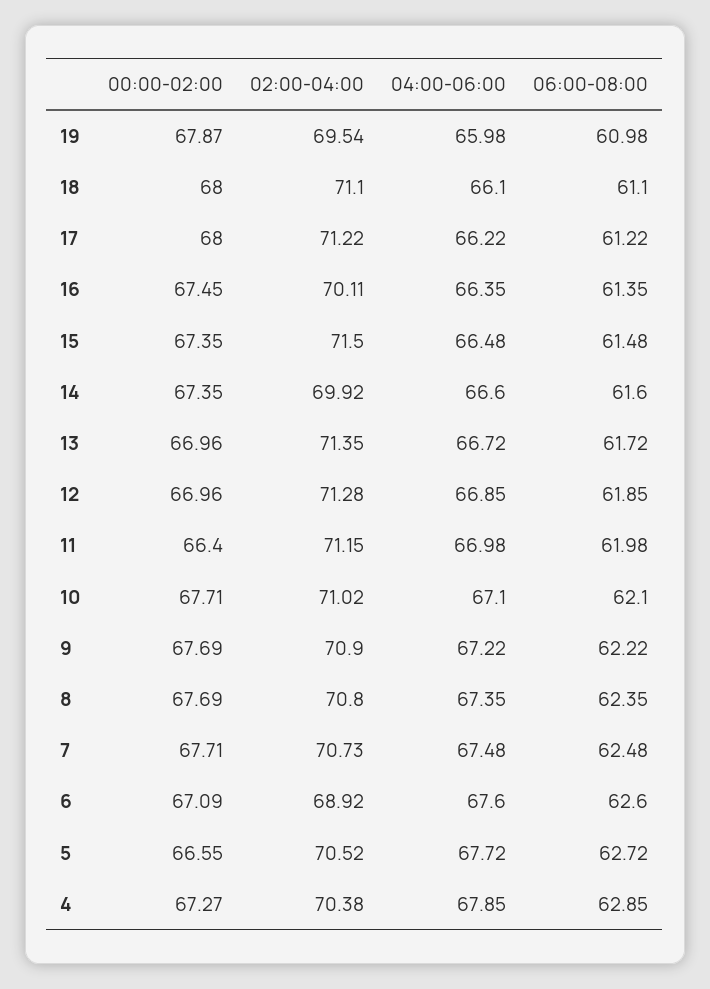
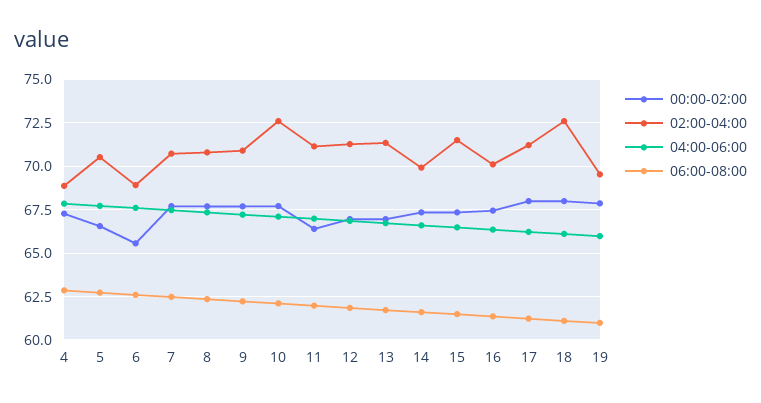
  {
    "00:00-02:00": {
      "19": 67.87,
      "18": 68,
      "17": 68,
      "16": 67.45,
      "15": 67.35,
      "14": 67.35,
      "13": 66.96,
      "12": 66.96,
      "11": 66.4,
      "10": 67.71,
      "9": 67.69,
      "8": 67.69,
      "7": 67.71,
-     "6": 67.09,
+     "6": 65.5,
      "5": 66.55,
      "4": 67.27
    },
    "02:00-04:00": {
      "19": 69.54,
-     "18": 71.1,
+     "18": 72.5,
      "17": 71.22,
      "16": 70.11,
      "15": 71.5,
      "14": 69.92,
      "13": 71.35,
      "12": 71.28,
      "11": 71.15,
-     "10": 71.02,
+     "10": 72.5,
      "9": 70.9,
      "8": 70.8,
      "7": 70.73,
      "6": 68.92,
      "5": 70.52,
-     "4": 70.38
+     "4": 69
    },
    "04:00-06:00": {
      "19": 65.98,
      "18": 66.1,
      "17": 66.22,
      "16": 66.35,
      "15": 66.48,
      "14": 66.6,
      "13": 66.72,
      "12": 66.85,
      "11": 66.98,
      "10": 67.1,
      "9": 67.22,
      "8": 67.35,
      "7": 67.48,
      "6": 67.6,
      "5": 67.72,
      "4": 67.85
    },
    "06:00-08:00": {
      "19": 60.98,
      "18": 61.1,
      "17": 61.22,
      "16": 61.35,
      "15": 61.48,
      "14": 61.6,
      "13": 61.72,
      "12": 61.85,
      "11": 61.98,
      "10": 62.1,
      "9": 62.22,
      "8": 62.35,
      "7": 62.48,
      "6": 62.6,
      "5": 62.72,
      "4": 62.85
    }
  }

